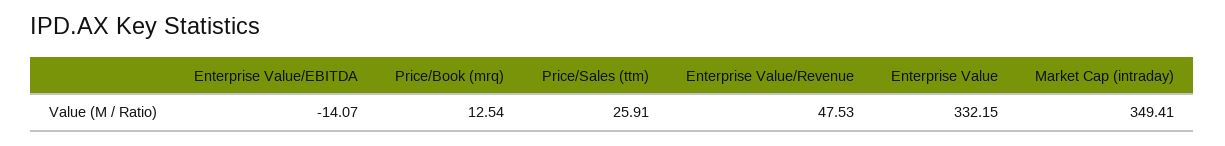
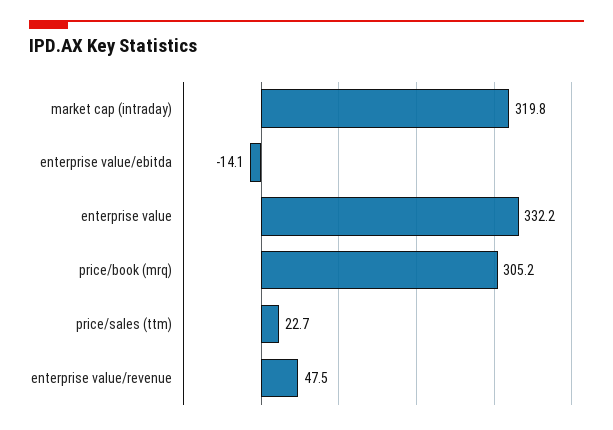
  {
    "Enterprise Value/EBITDA": -14.07,
-   "Price/Book (mrq)": 12.54,
+   "Price/Book (mrq)": 305.2,
-   "Price/Sales (ttm)": 25.91,
+   "Price/Sales (ttm)": 22.7,
    "Enterprise Value/Revenue": 47.53,
    "Enterprise Value": 332.15,
-   "Market Cap (intraday)": 349.41
+   "Market Cap (intraday)": 319.8
  }

